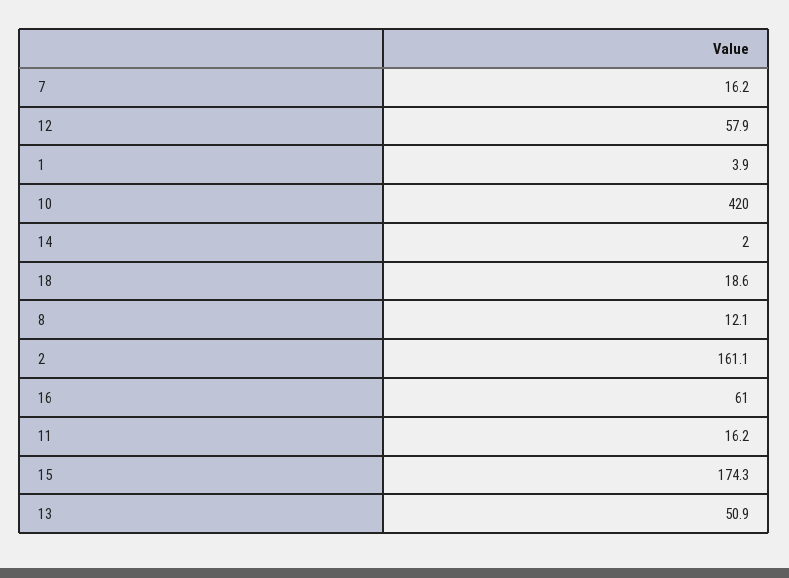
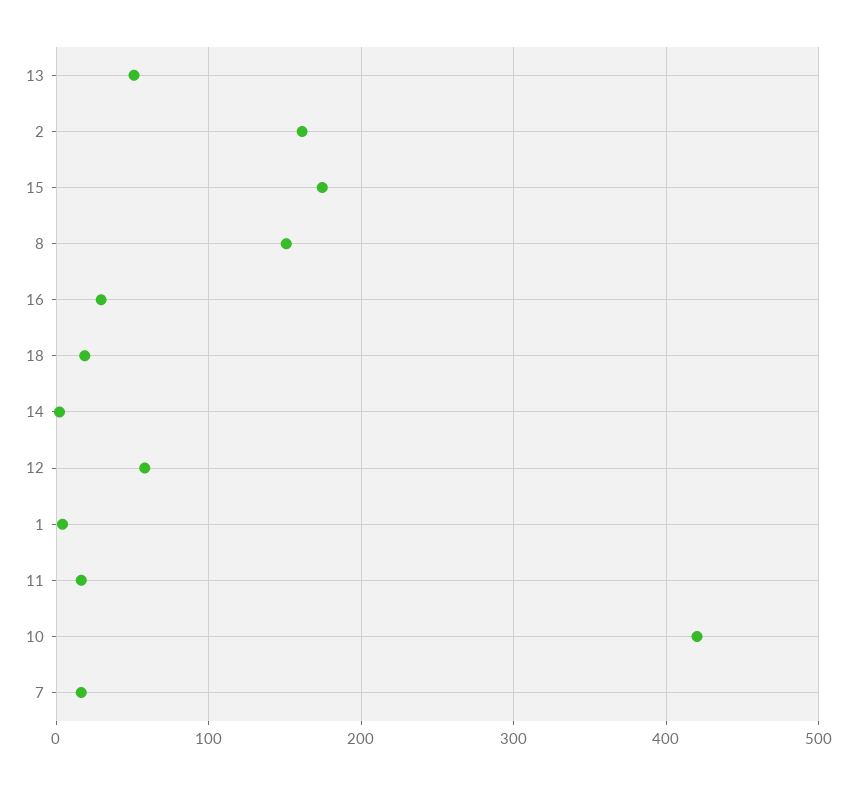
  {
    "7": 16.2,
    "12": 57.9,
    "1": 3.9,
    "10": 420,
    "14": 2,
    "18": 18.6,
-   "8": 12.1,
+   "8": 150,
    "2": 161.1,
-   "16": 61,
+   "16": 30,
    "11": 16.2,
    "15": 174.3,
    "13": 50.9
  }

